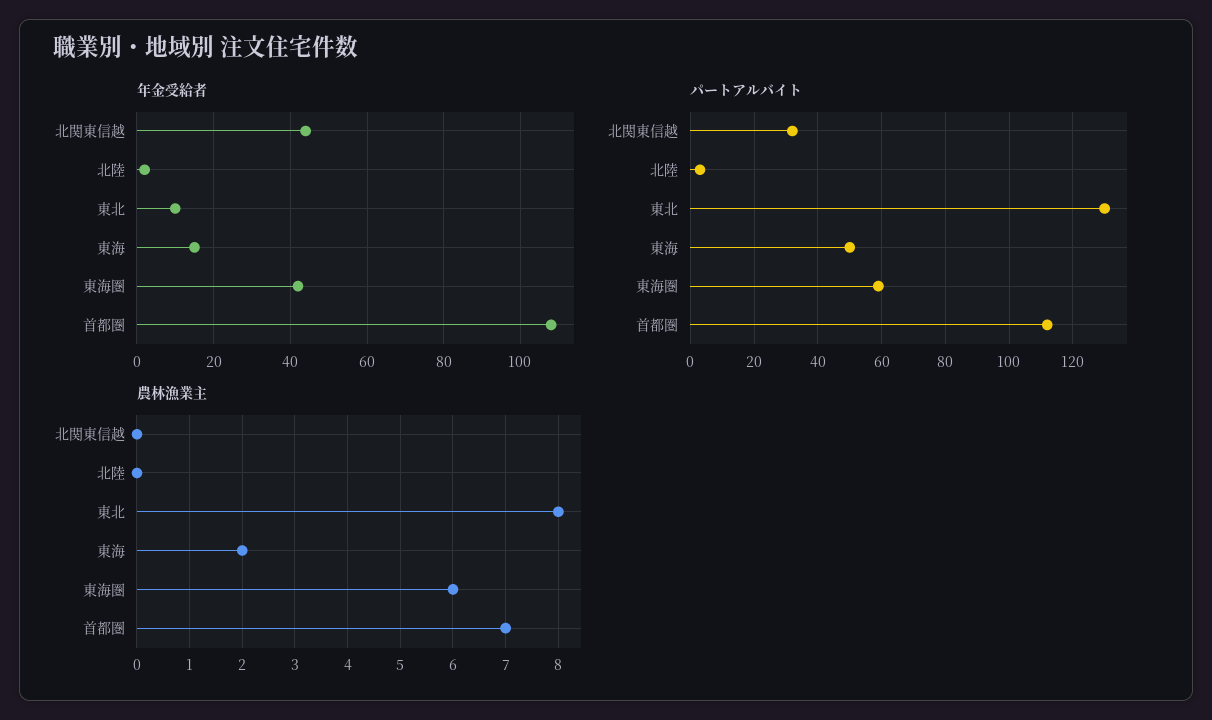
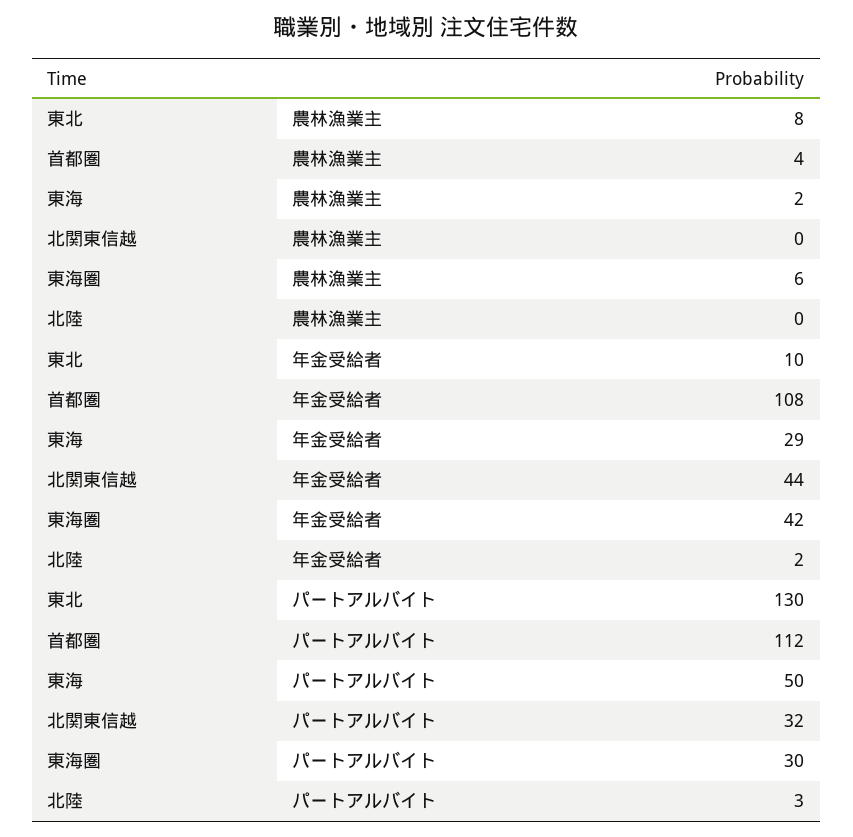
  {
    "年金受給者": {
      "北関東信越": 44,
      "北陸": 2,
      "東北": 10,
-     "東海": 15,
+     "東海": 29,
      "東海圏": 42,
      "首都圏": 108
    },
    "パートアルバイト": {
      "北関東信越": 32,
      "北陸": 3,
      "東北": 130,
      "東海": 50,
-     "東海圏": 60,
+     "東海圏": 30,
      "首都圏": 112
    },
    "農林漁業主": {
      "北関東信越": 0,
      "北陸": 0,
      "東北": 8,
      "東海": 2,
      "東海圏": 6,
-     "首都圏": 7
+     "首都圏": 4
    }
  }

